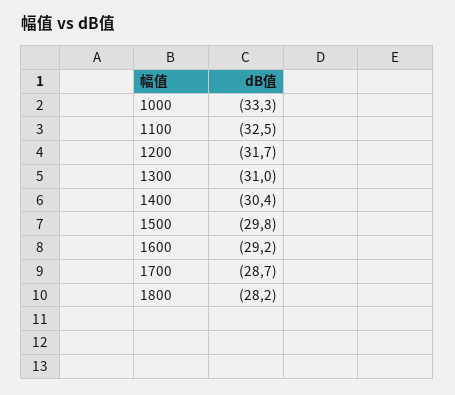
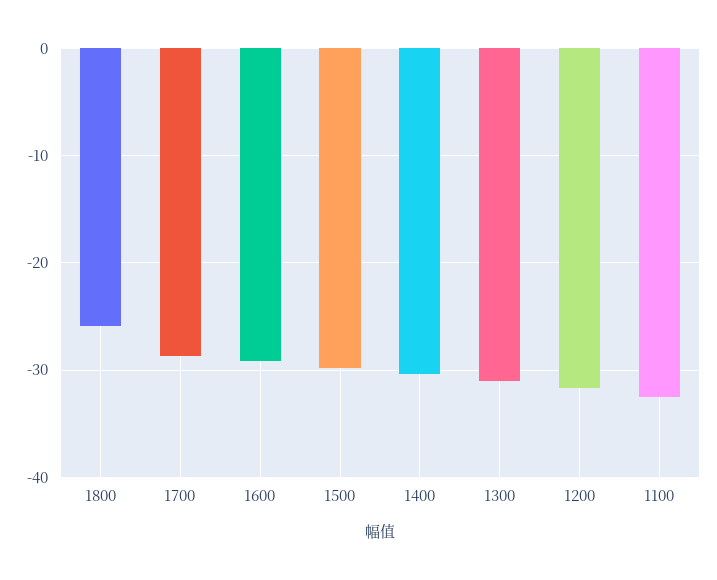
  {
-   "1000": -33.3,
    "1100": -32.5,
    "1200": -31.7,
    "1300": -31,
    "1400": -30.4,
    "1500": -29.8,
    "1600": -29.2,
    "1700": -28.7,
-   "1800": -28.2
+   "1800": -26
  }

